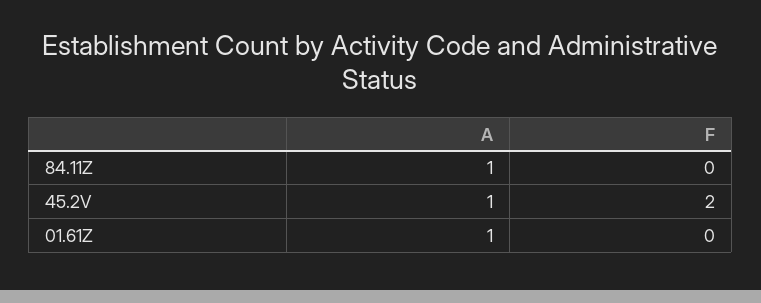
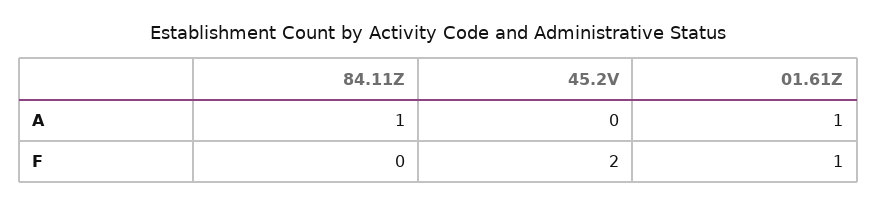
  {
    "A": {
      "84.11Z": 1,
-     "45.2V": 1,
+     "45.2V": 0,
      "01.61Z": 1
    },
    "F": {
      "84.11Z": 0,
      "45.2V": 2,
-     "01.61Z": 0
+     "01.61Z": 1
    }
  }

